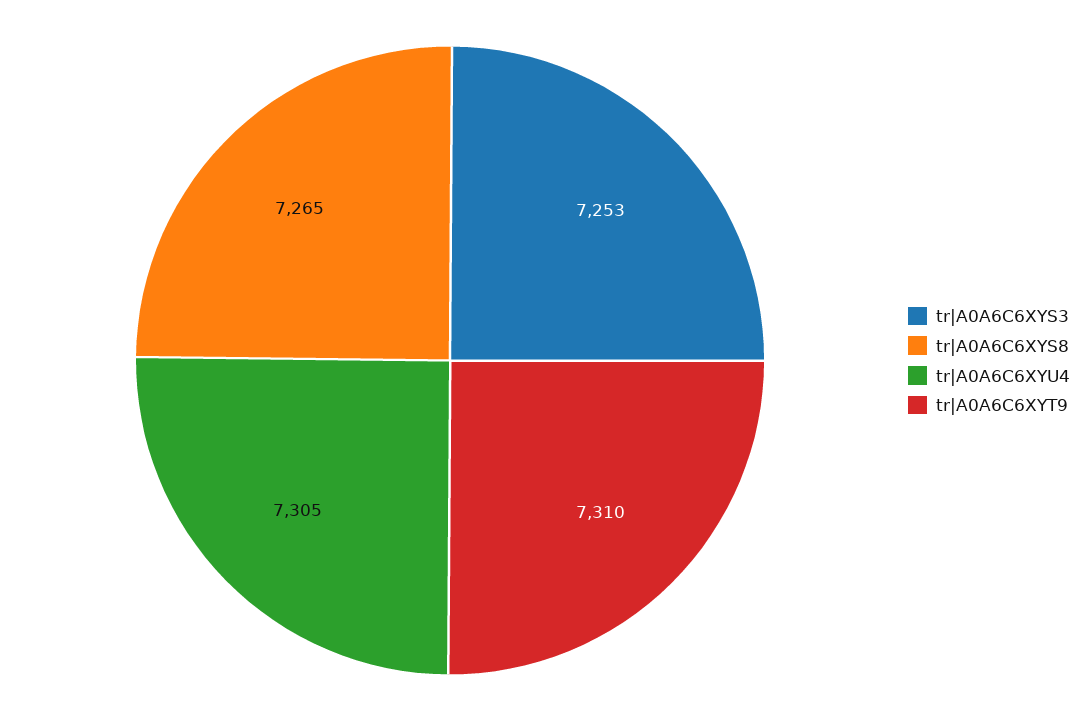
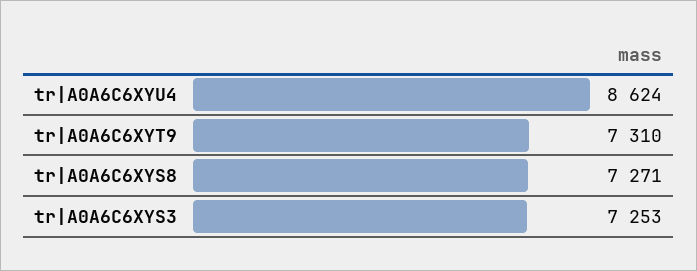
  {
    "tr|A0A6C6XYS3": 7253,
-   "tr|A0A6C6XYS8": 7265,
+   "tr|A0A6C6XYS8": 7271,
-   "tr|A0A6C6XYU4": 7305,
+   "tr|A0A6C6XYU4": 8624,
    "tr|A0A6C6XYT9": 7310
  }

